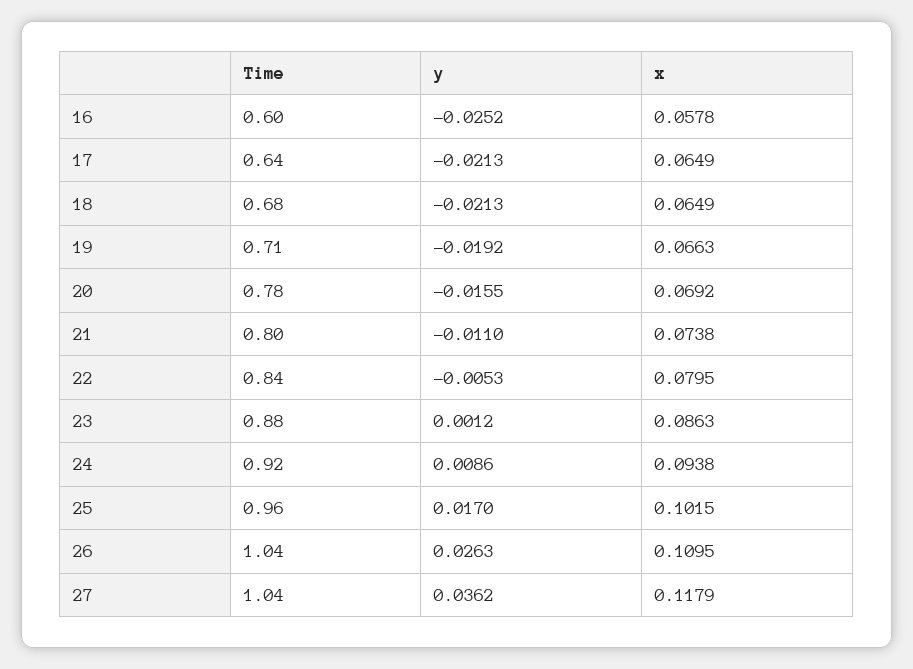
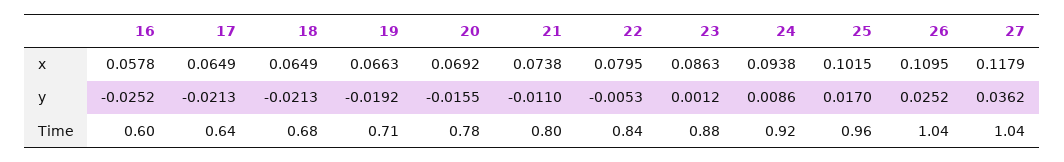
  {
    "Time": {
      "16": 0.6,
      "17": 0.64,
      "18": 0.68,
      "19": 0.71,
      "20": 0.78,
      "21": 0.8,
      "22": 0.84,
      "23": 0.88,
      "24": 0.92,
      "25": 0.96,
      "26": 1.04,
      "27": 1.04
    },
    "y": {
      "16": -0.0252,
      "17": -0.0213,
      "18": -0.0213,
      "19": -0.0192,
      "20": -0.0155,
      "21": -0.011,
      "22": -0.0053,
      "23": 0.0012,
      "24": 0.0086,
      "25": 0.017,
-     "26": 0.0263,
+     "26": 0.0252,
      "27": 0.0362
    },
    "x": {
      "16": 0.0578,
      "17": 0.0649,
      "18": 0.0649,
      "19": 0.0663,
      "20": 0.0692,
      "21": 0.0738,
      "22": 0.0795,
      "23": 0.0863,
      "24": 0.0938,
      "25": 0.1015,
      "26": 0.1095,
      "27": 0.1179
    }
  }

